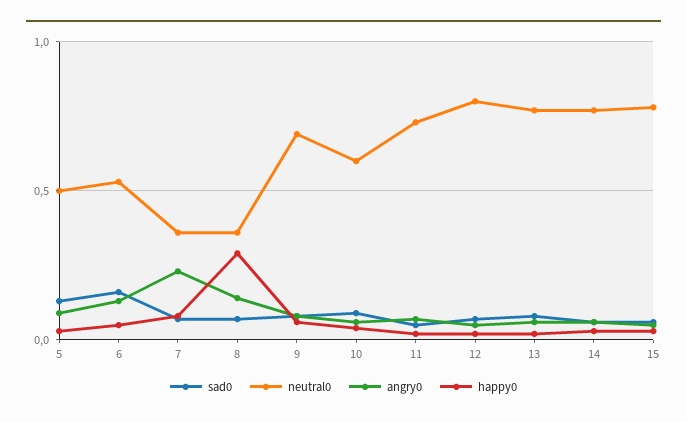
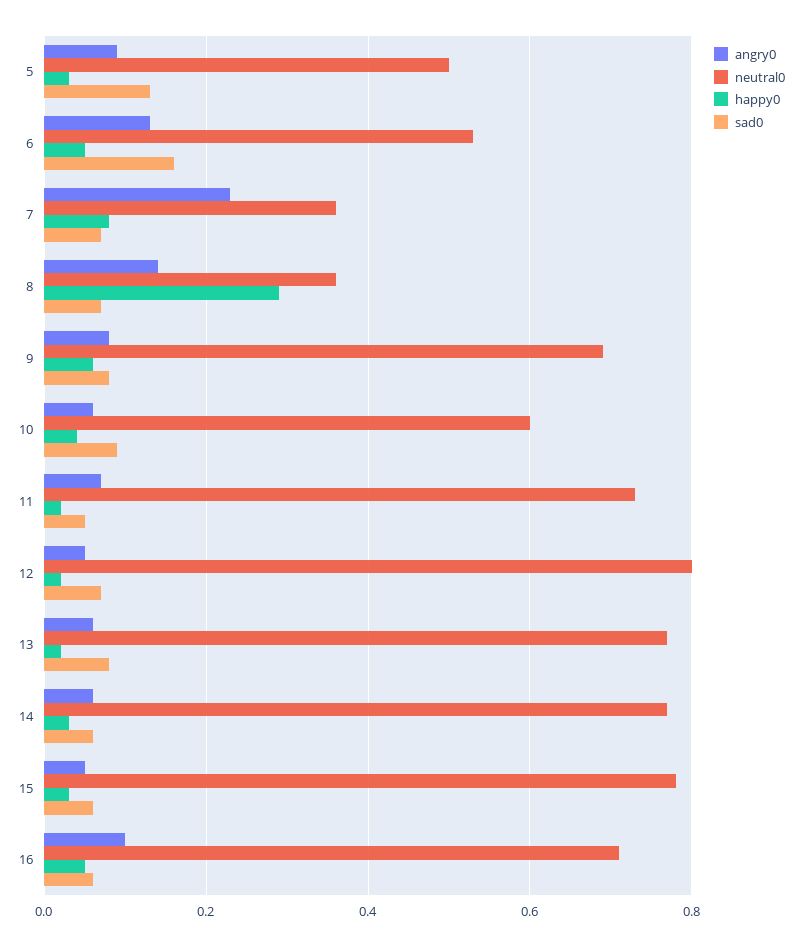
  {
    "sad0": {
      "5": 0.15,
      "6": 0.15,
      "7": 0.05,
      "8": 0.05,
      "9": 0.1,
      "10": 0.1,
      "11": 0.05,
      "12": 0.05,
      "13": 0.1,
      "14": 0.05,
-     "15": 0.05
+     "15": 0.05,
+     "16": 0.05
    },
    "neutral0": {
      "5": 0.5,
      "6": 0.55,
      "7": 0.35,
      "8": 0.35,
      "9": 0.7,
      "10": 0.6,
      "11": 0.75,
      "12": 0.8,
      "13": 0.75,
      "14": 0.75,
-     "15": 0.8
+     "15": 0.8,
+     "16": 0.7
    },
    "angry0": {
      "5": 0.1,
      "6": 0.15,
      "7": 0.25,
      "8": 0.15,
      "9": 0.1,
      "10": 0.05,
      "11": 0.05,
      "12": 0.05,
      "13": 0.05,
      "14": 0.05,
-     "15": 0.05
+     "15": 0.05,
+     "16": 0.1
    },
    "happy0": {
      "5": 0.05,
      "6": 0.05,
      "7": 0.1,
      "8": 0.3,
      "9": 0.05,
      "10": 0.05,
      "11": 0,
      "12": 0,
      "13": 0,
      "14": 0.05,
-     "15": 0.05
+     "15": 0.05,
+     "16": 0.05
    }
  }

